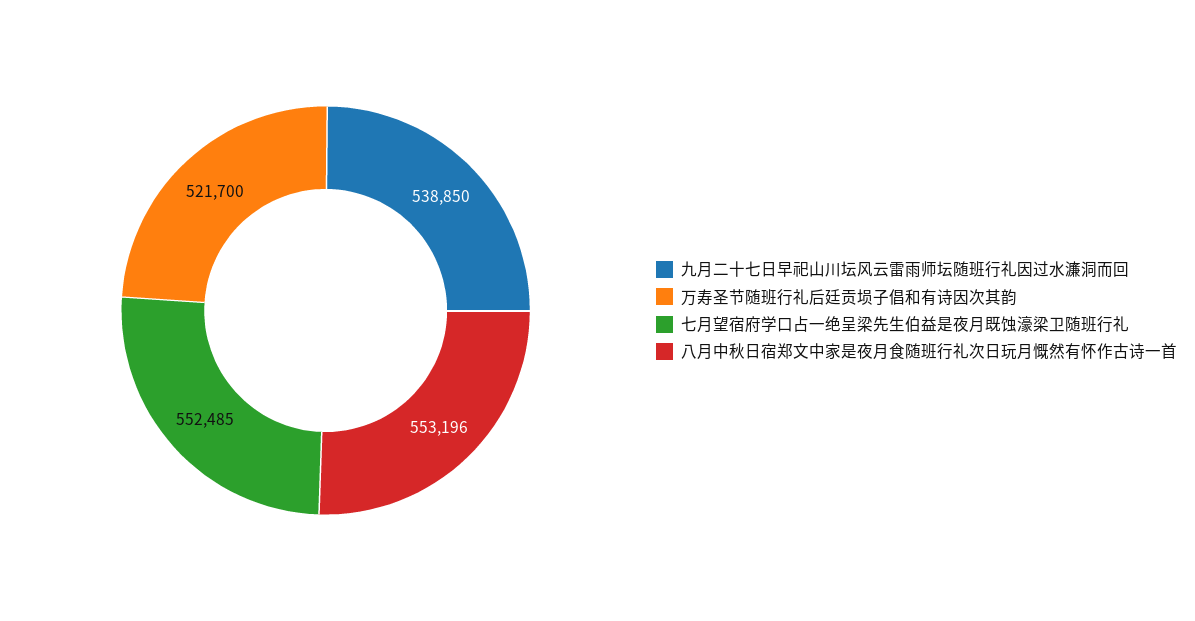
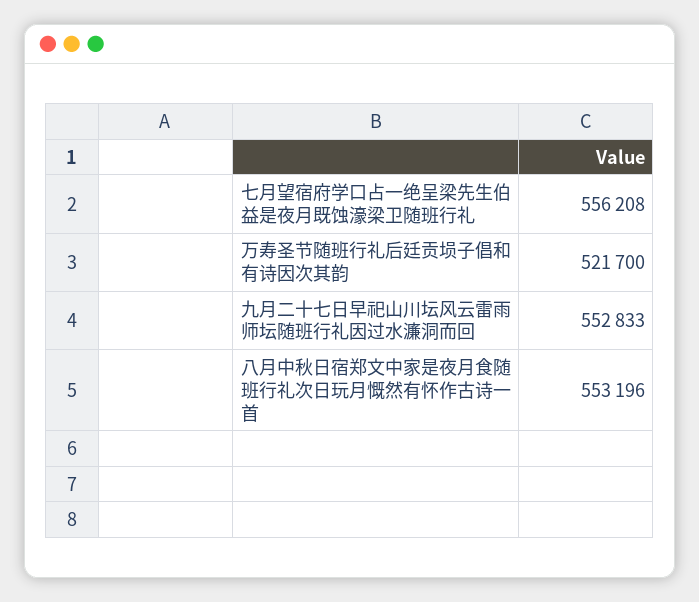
  {
-   "九月二十七日早祀山川坛风云雷雨师坛随班行礼因过水濂洞而回": 538850,
+   "九月二十七日早祀山川坛风云雷雨师坛随班行礼因过水濂洞而回": 552833,
    "万寿圣节随班行礼后廷贡埙子倡和有诗因次其韵": 521700,
-   "七月望宿府学口占一绝呈梁先生伯益是夜月既蚀濠梁卫随班行礼": 552485,
+   "七月望宿府学口占一绝呈梁先生伯益是夜月既蚀濠梁卫随班行礼": 556208,
    "八月中秋日宿郑文中家是夜月食随班行礼次日玩月慨然有怀作古诗一首": 553196
  }

